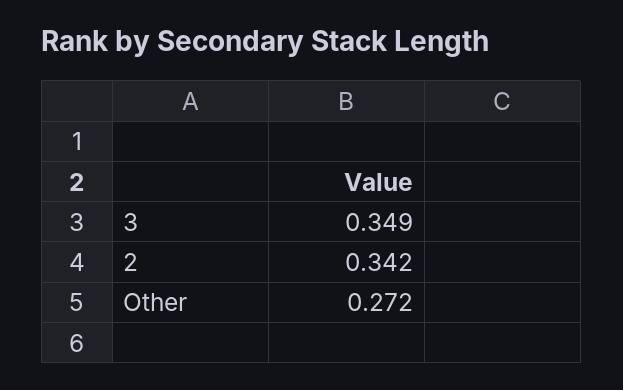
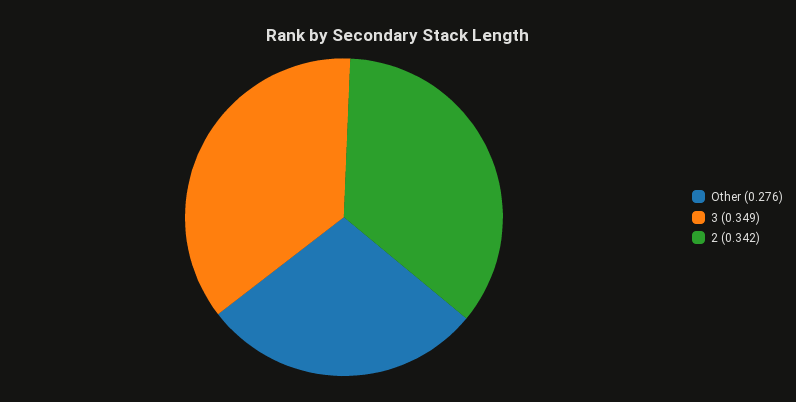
  {
    "3": 0.349,
    "2": 0.342,
-   "Other": 0.272
+   "Other": 0.276
  }

